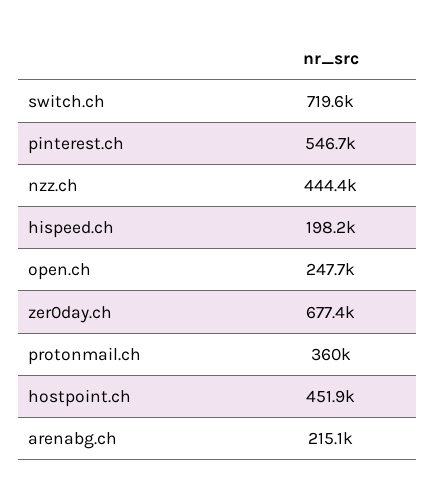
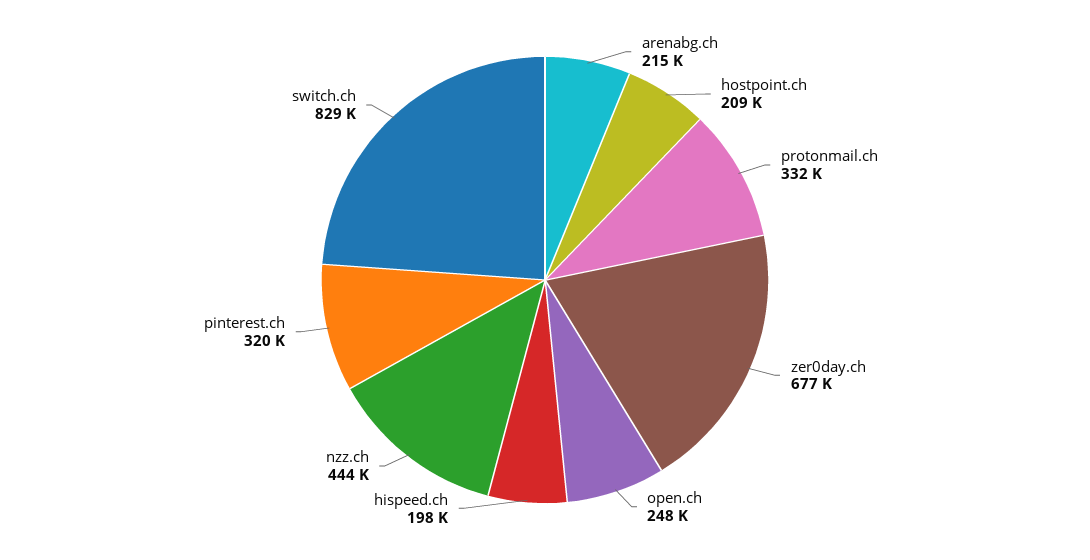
  {
-   "switch.ch": 719600,
+   "switch.ch": 829000,
-   "pinterest.ch": 546700,
+   "pinterest.ch": 320000,
    "nzz.ch": 444400,
    "hispeed.ch": 198200,
    "open.ch": 247700,
    "zer0day.ch": 677400,
-   "protonmail.ch": 360000,
+   "protonmail.ch": 332000,
-   "hostpoint.ch": 451900,
+   "hostpoint.ch": 209000,
    "arenabg.ch": 215100
  }

